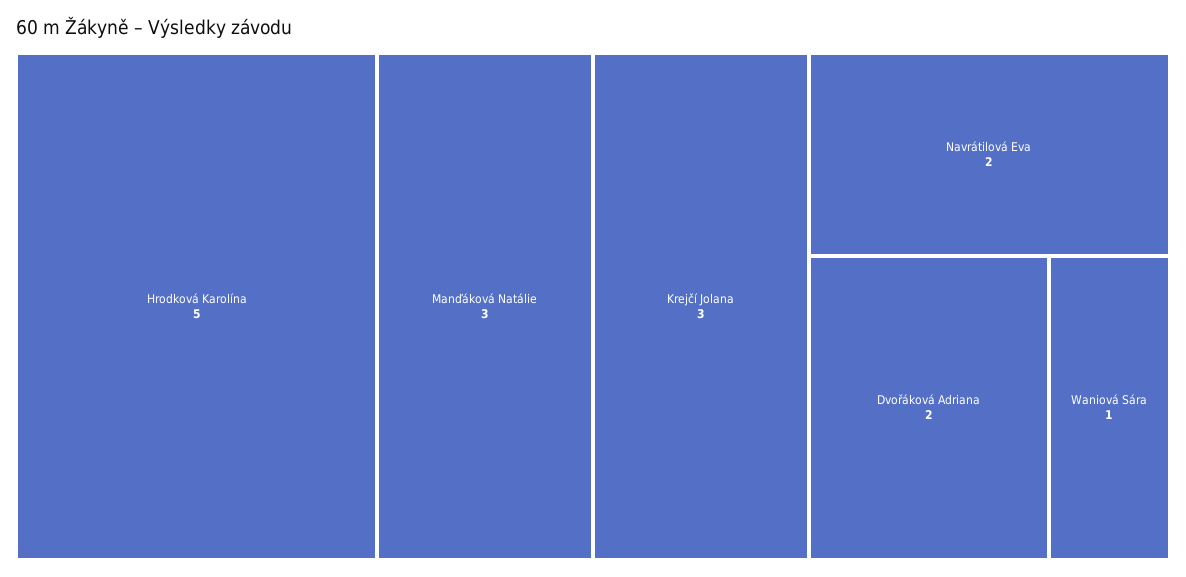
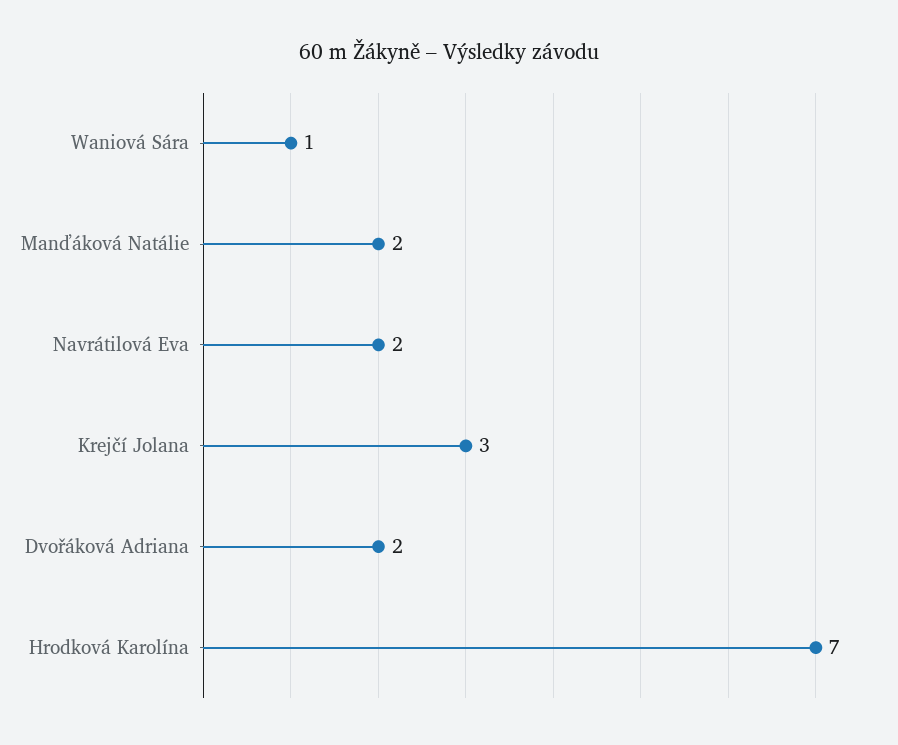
  {
-   "Hrodková Karolína": 5,
+   "Hrodková Karolína": 7,
-   "Manďáková Natálie": 3,
+   "Manďáková Natálie": 2,
    "Krejčí Jolana": 3,
    "Navrátilová Eva": 2,
    "Dvořáková Adriana": 2,
    "Waniová Sára": 1
  }

